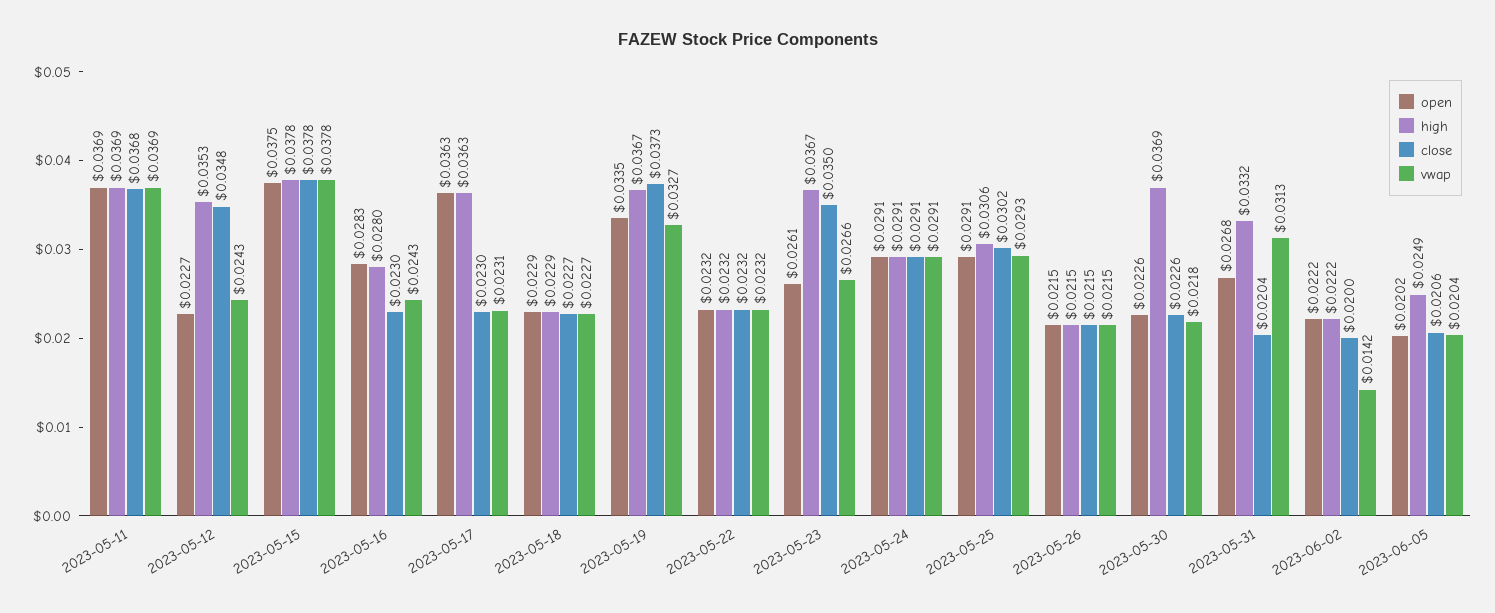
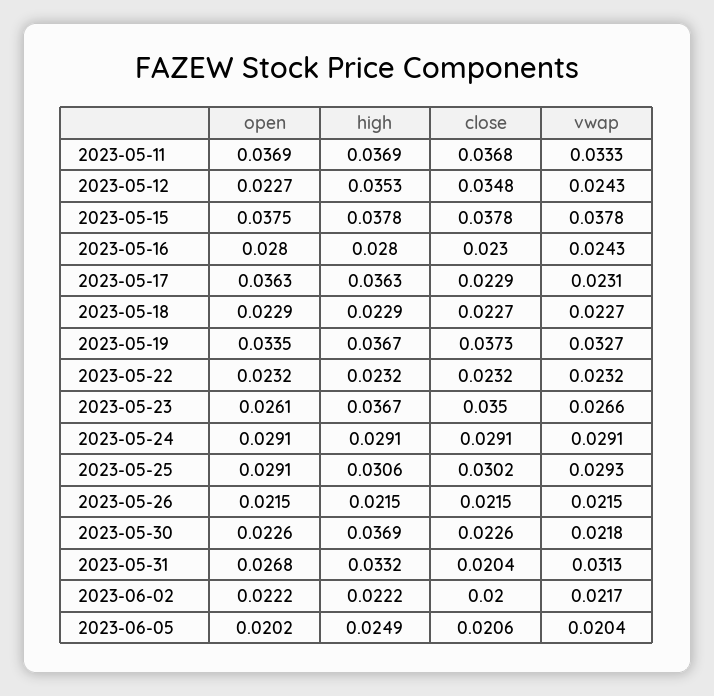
  {
    "open": {
      "2023-05-11": 0.0369,
      "2023-05-12": 0.0227,
      "2023-05-15": 0.0375,
-     "2023-05-16": 0.0283,
+     "2023-05-16": 0.028,
      "2023-05-17": 0.0363,
      "2023-05-18": 0.0229,
      "2023-05-19": 0.0335,
      "2023-05-22": 0.0232,
      "2023-05-23": 0.0261,
      "2023-05-24": 0.0291,
      "2023-05-25": 0.0291,
      "2023-05-26": 0.0215,
      "2023-05-30": 0.0226,
      "2023-05-31": 0.0268,
      "2023-06-02": 0.0222,
      "2023-06-05": 0.0202
    },
    "high": {
      "2023-05-11": 0.0369,
      "2023-05-12": 0.0353,
      "2023-05-15": 0.0378,
      "2023-05-16": 0.028,
      "2023-05-17": 0.0363,
      "2023-05-18": 0.0229,
      "2023-05-19": 0.0367,
      "2023-05-22": 0.0232,
      "2023-05-23": 0.0367,
      "2023-05-24": 0.0291,
      "2023-05-25": 0.0306,
      "2023-05-26": 0.0215,
      "2023-05-30": 0.0369,
      "2023-05-31": 0.0332,
      "2023-06-02": 0.0222,
      "2023-06-05": 0.0249
    },
    "close": {
      "2023-05-11": 0.0368,
      "2023-05-12": 0.0348,
      "2023-05-15": 0.0378,
      "2023-05-16": 0.023,
-     "2023-05-17": 0.023,
+     "2023-05-17": 0.0229,
      "2023-05-18": 0.0227,
      "2023-05-19": 0.0373,
      "2023-05-22": 0.0232,
      "2023-05-23": 0.035,
      "2023-05-24": 0.0291,
      "2023-05-25": 0.0302,
      "2023-05-26": 0.0215,
      "2023-05-30": 0.0226,
      "2023-05-31": 0.0204,
      "2023-06-02": 0.02,
      "2023-06-05": 0.0206
    },
    "vwap": {
-     "2023-05-11": 0.0369,
+     "2023-05-11": 0.0333,
      "2023-05-12": 0.0243,
      "2023-05-15": 0.0378,
      "2023-05-16": 0.0243,
      "2023-05-17": 0.0231,
      "2023-05-18": 0.0227,
      "2023-05-19": 0.0327,
      "2023-05-22": 0.0232,
      "2023-05-23": 0.0266,
      "2023-05-24": 0.0291,
      "2023-05-25": 0.0293,
      "2023-05-26": 0.0215,
      "2023-05-30": 0.0218,
      "2023-05-31": 0.0313,
-     "2023-06-02": 0.0142,
+     "2023-06-02": 0.0217,
      "2023-06-05": 0.0204
    }
  }

